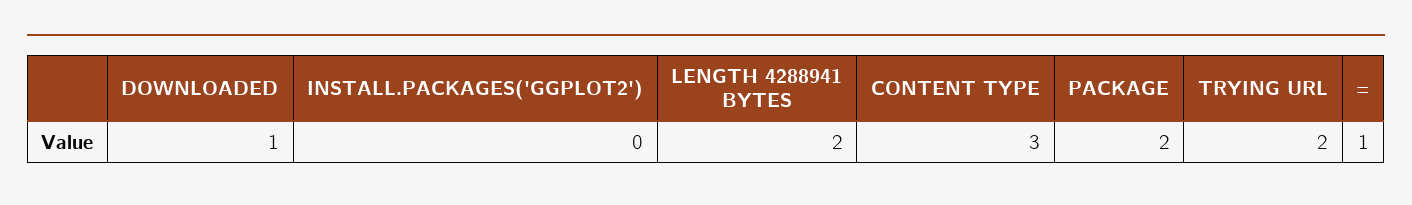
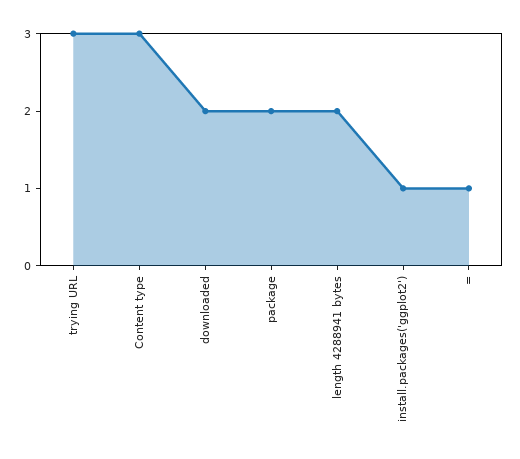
  {
-   "DOWNLOADED": 1,
+   "DOWNLOADED": 2,
-   "INSTALL.PACKAGES('GGPLOT2')": 0,
+   "INSTALL.PACKAGES('GGPLOT2')": 1,
    "LENGTH 4288941 BYTES": 2,
    "CONTENT TYPE": 3,
    "PACKAGE": 2,
-   "TRYING URL": 2,
+   "TRYING URL": 3,
    "=": 1
  }

